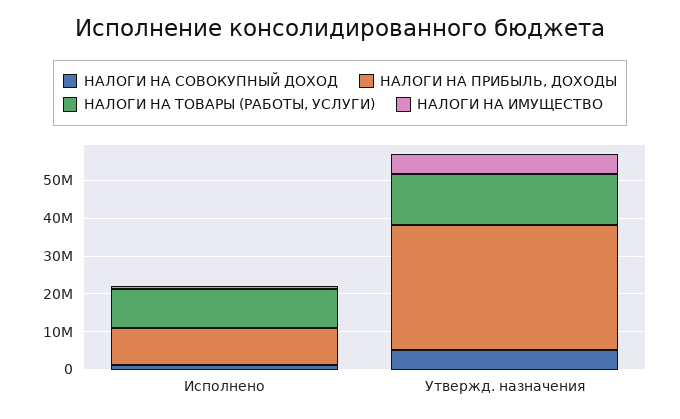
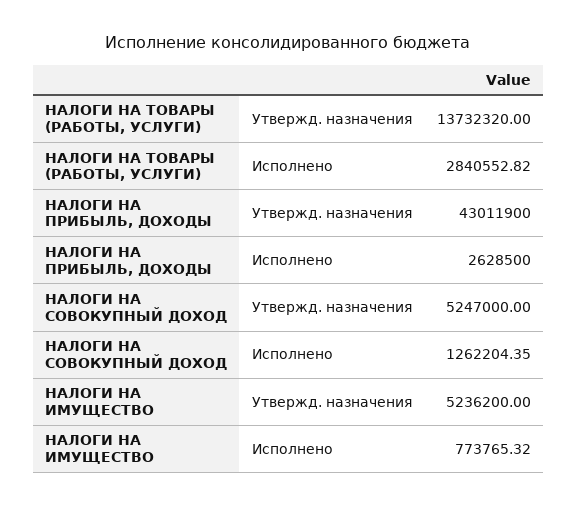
  {
    "НАЛОГИ НА СОВОКУПНЫЙ ДОХОД": {
      "Исполнено": 1262204.35,
      "Утвержд. назначения": 5247000
    },
    "НАЛОГИ НА ПРИБЫЛЬ, ДОХОДЫ": {
-     "Исполнено": 10000000,
+     "Исполнено": 2628500,
-     "Утвержд. назначения": 32500000
+     "Утвержд. назначения": 43011900
    },
    "НАЛОГИ НА ТОВАРЫ (РАБОТЫ, УСЛУГИ)": {
-     "Исполнено": 10000000,
+     "Исполнено": 2840552.82,
      "Утвержд. назначения": 13732320
    },
    "НАЛОГИ НА ИМУЩЕСТВО": {
      "Исполнено": 773765.32,
      "Утвержд. назначения": 5236200
    }
  }

